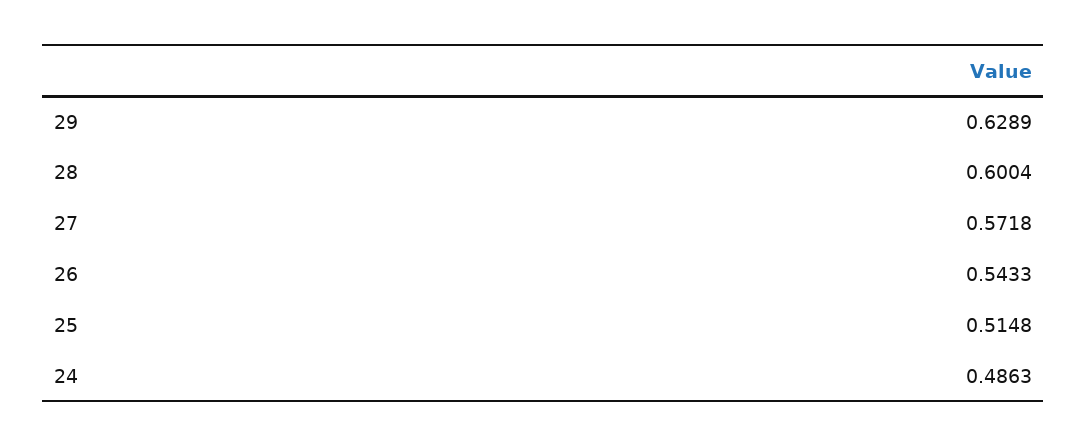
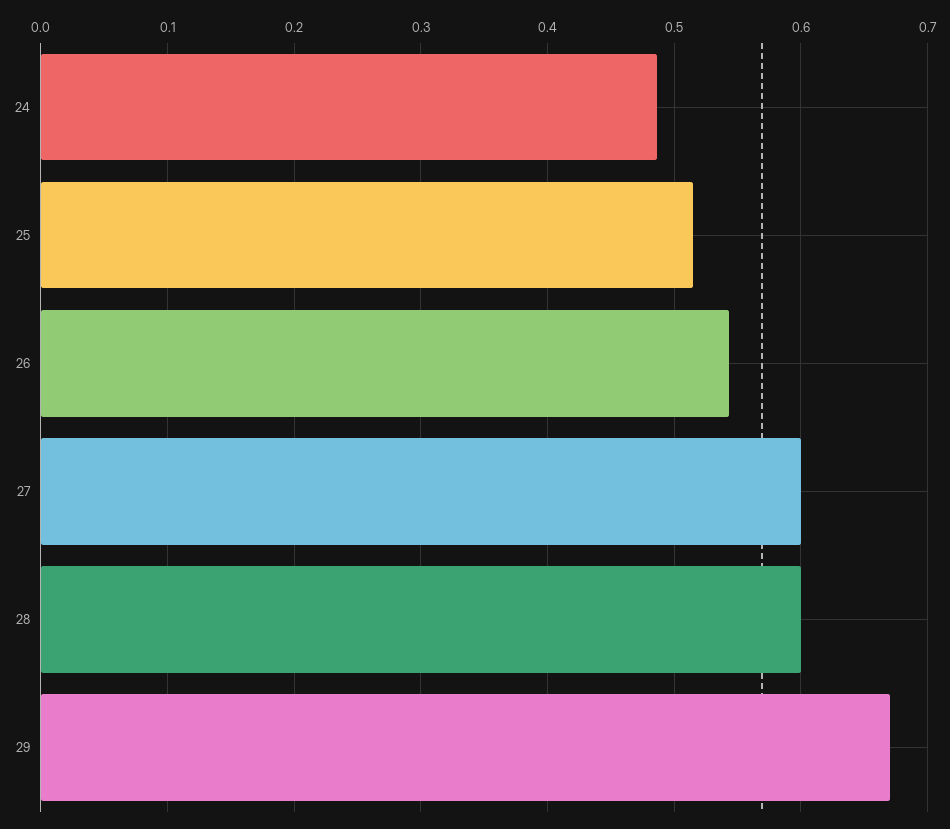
  {
-   "29": 0.6289,
+   "29": 0.67,
    "28": 0.6004,
-   "27": 0.5718,
+   "27": 0.6,
    "26": 0.5433,
    "25": 0.5148,
    "24": 0.4863
  }

